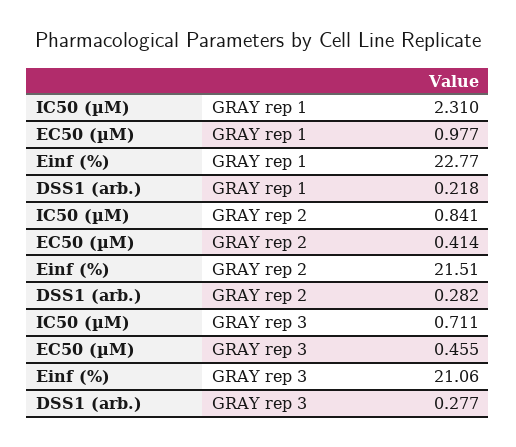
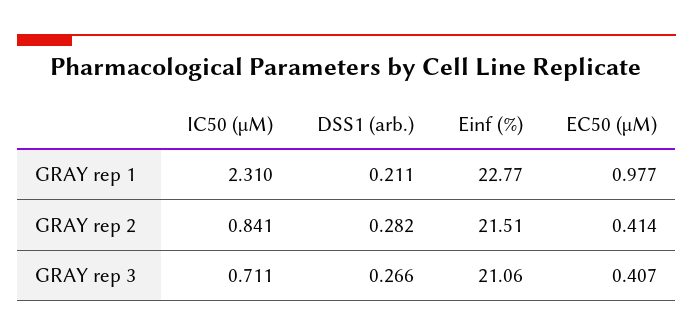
  {
    "IC50 (µM)": {
      "GRAY rep 1": 2.31,
      "GRAY rep 2": 0.841,
      "GRAY rep 3": 0.711
    },
    "EC50 (µM)": {
      "GRAY rep 1": 0.977,
      "GRAY rep 2": 0.414,
-     "GRAY rep 3": 0.455
+     "GRAY rep 3": 0.407
    },
    "Einf (%)": {
      "GRAY rep 1": 22.77,
      "GRAY rep 2": 21.51,
      "GRAY rep 3": 21.06
    },
    "DSS1 (arb.)": {
-     "GRAY rep 1": 0.218,
+     "GRAY rep 1": 0.211,
      "GRAY rep 2": 0.282,
-     "GRAY rep 3": 0.277
+     "GRAY rep 3": 0.266
    }
  }

